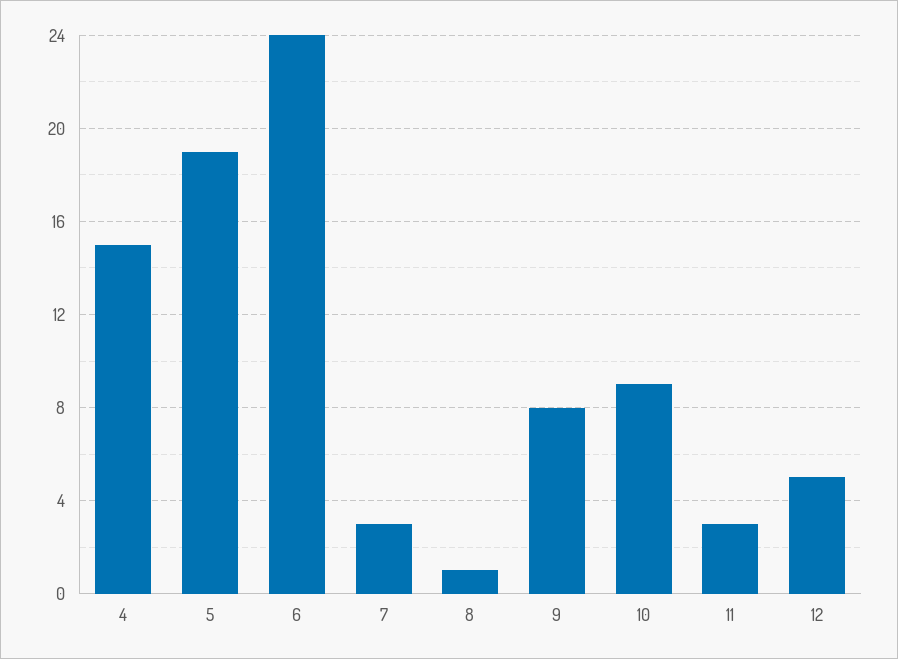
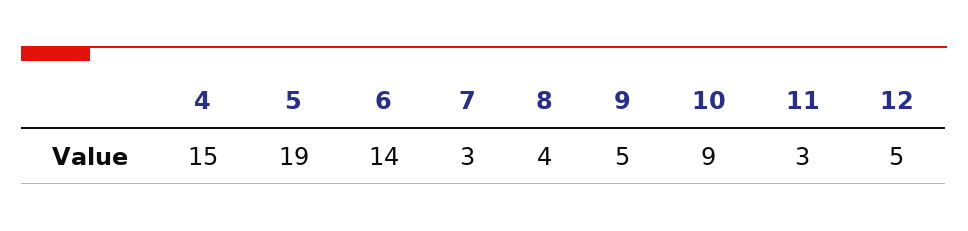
  {
    "4": 15,
    "5": 19,
-   "6": 24,
+   "6": 14,
    "7": 3,
-   "8": 1,
+   "8": 4,
-   "9": 8,
+   "9": 5,
    "10": 9,
    "11": 3,
    "12": 5
  }

